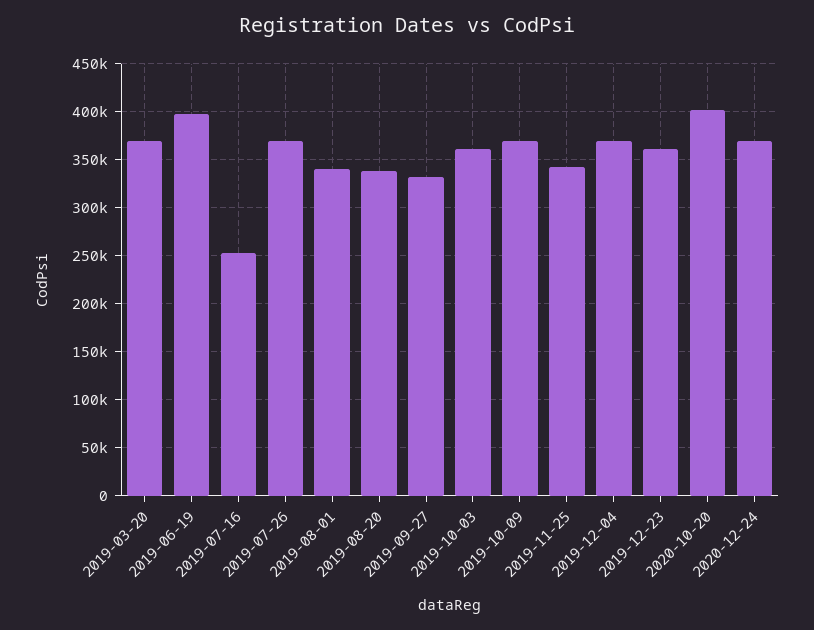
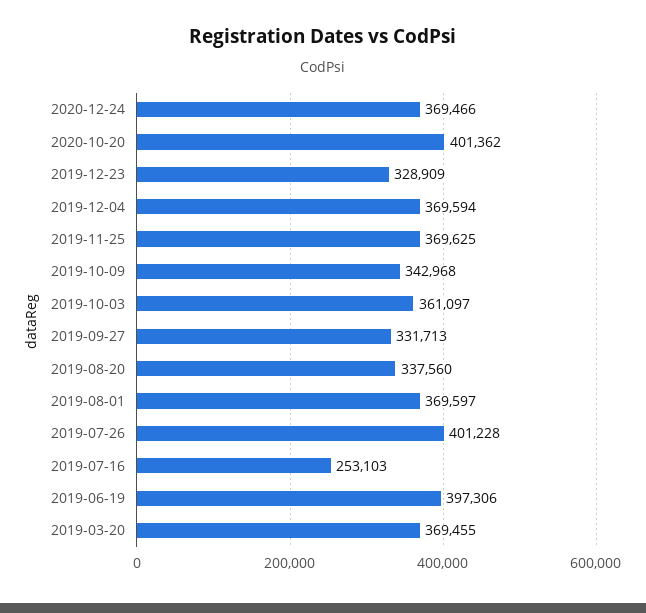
  {
    "2019-03-20": 369455,
    "2019-06-19": 397306,
    "2019-07-16": 253103,
-   "2019-07-26": 370000,
+   "2019-07-26": 401228,
-   "2019-08-01": 340000,
+   "2019-08-01": 369597,
    "2019-08-20": 337560,
    "2019-09-27": 331713,
    "2019-10-03": 361097,
-   "2019-10-09": 370000,
+   "2019-10-09": 342968,
-   "2019-11-25": 340000,
+   "2019-11-25": 369625,
    "2019-12-04": 369594,
-   "2019-12-23": 360000,
+   "2019-12-23": 328909,
    "2020-10-20": 401362,
    "2020-12-24": 369466
  }

